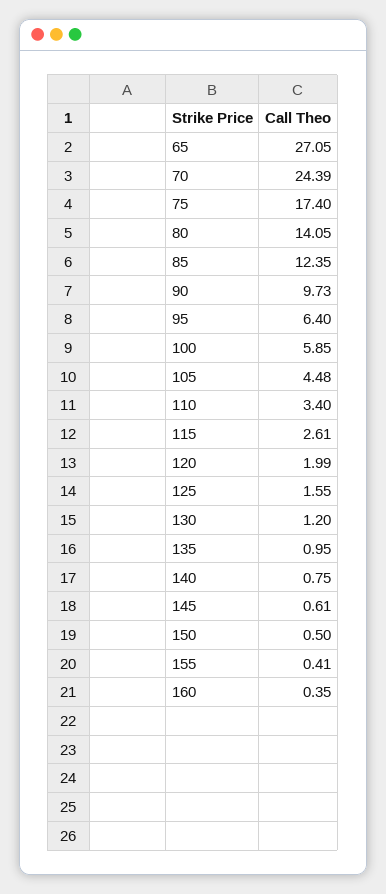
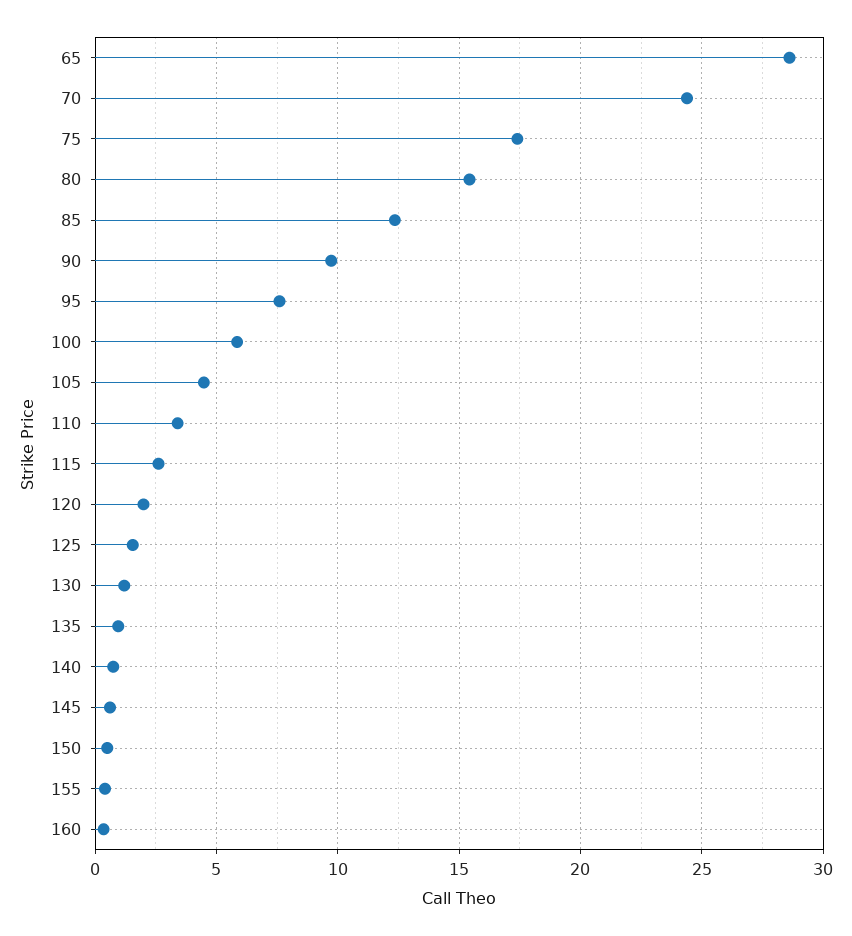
  {
-   "65": 27.05,
+   "65": 28.5,
    "70": 24.39,
    "75": 17.4,
-   "80": 14.05,
+   "80": 15.5,
    "85": 12.35,
    "90": 9.73,
-   "95": 6.4,
+   "95": 7.5,
    "100": 5.85,
    "105": 4.48,
    "110": 3.4,
    "115": 2.61,
    "120": 1.99,
    "125": 1.55,
    "130": 1.2,
    "135": 0.95,
    "140": 0.75,
    "145": 0.61,
    "150": 0.5,
    "155": 0.41,
    "160": 0.35
  }

